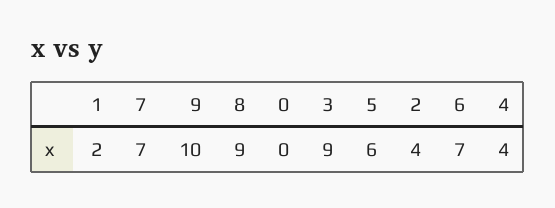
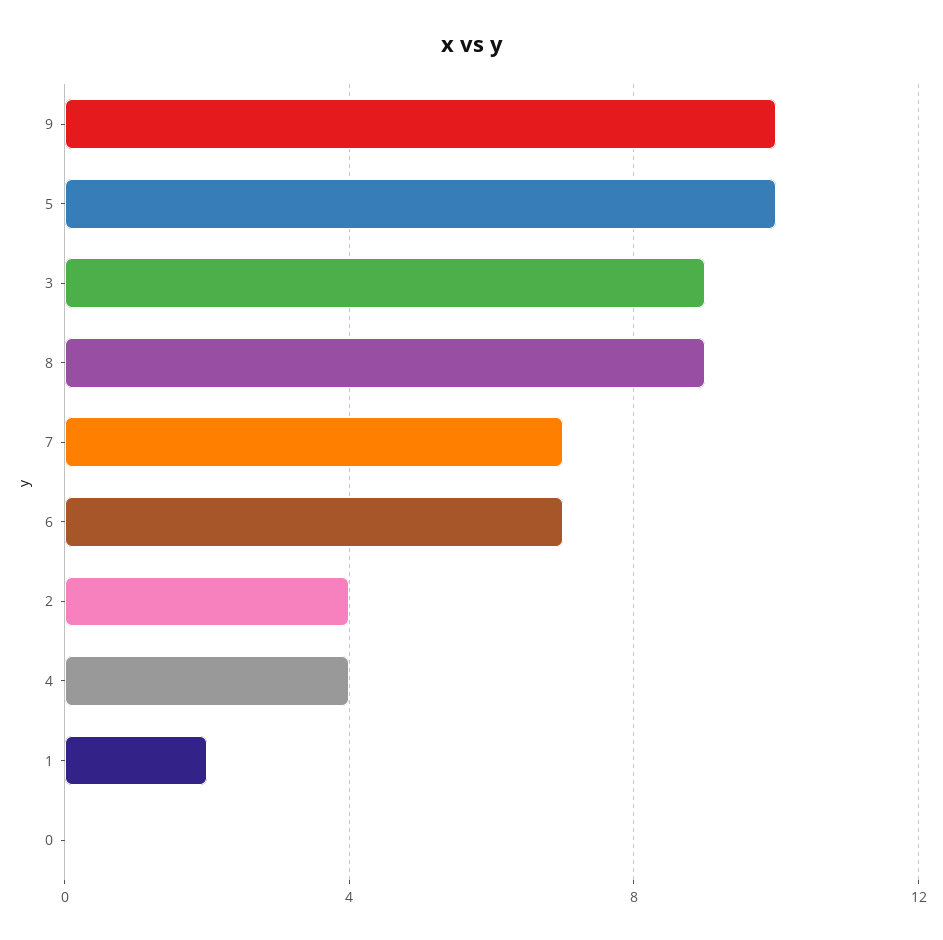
  {
    "1": 2,
    "7": 7,
    "9": 10,
    "8": 9,
    "0": 0,
    "3": 9,
-   "5": 6,
+   "5": 10,
    "2": 4,
    "6": 7,
    "4": 4
  }

